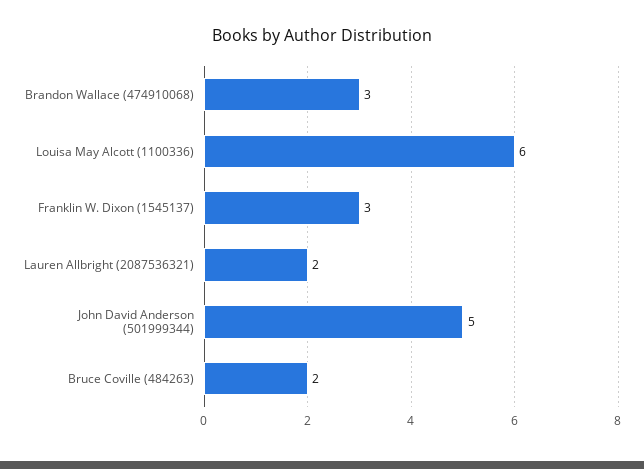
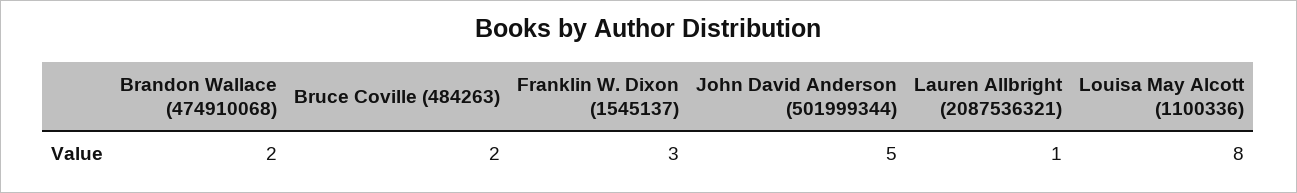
  {
-   "Brandon Wallace (474910068)": 3,
+   "Brandon Wallace (474910068)": 2,
-   "Louisa May Alcott (1100336)": 6,
+   "Louisa May Alcott (1100336)": 8,
    "Franklin W. Dixon (1545137)": 3,
-   "Lauren Allbright (2087536321)": 2,
+   "Lauren Allbright (2087536321)": 1,
    "John David Anderson (501999344)": 5,
    "Bruce Coville (484263)": 2
  }

